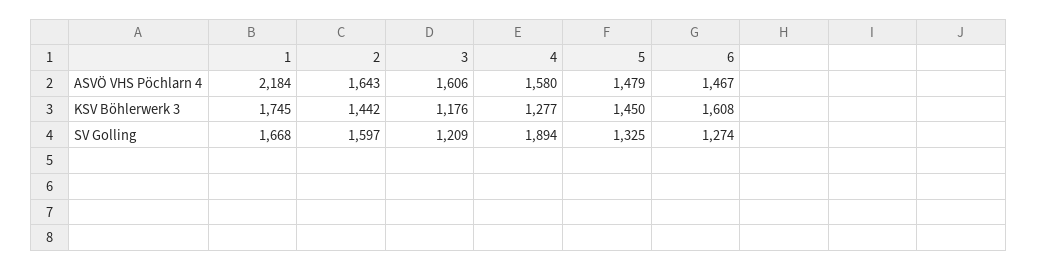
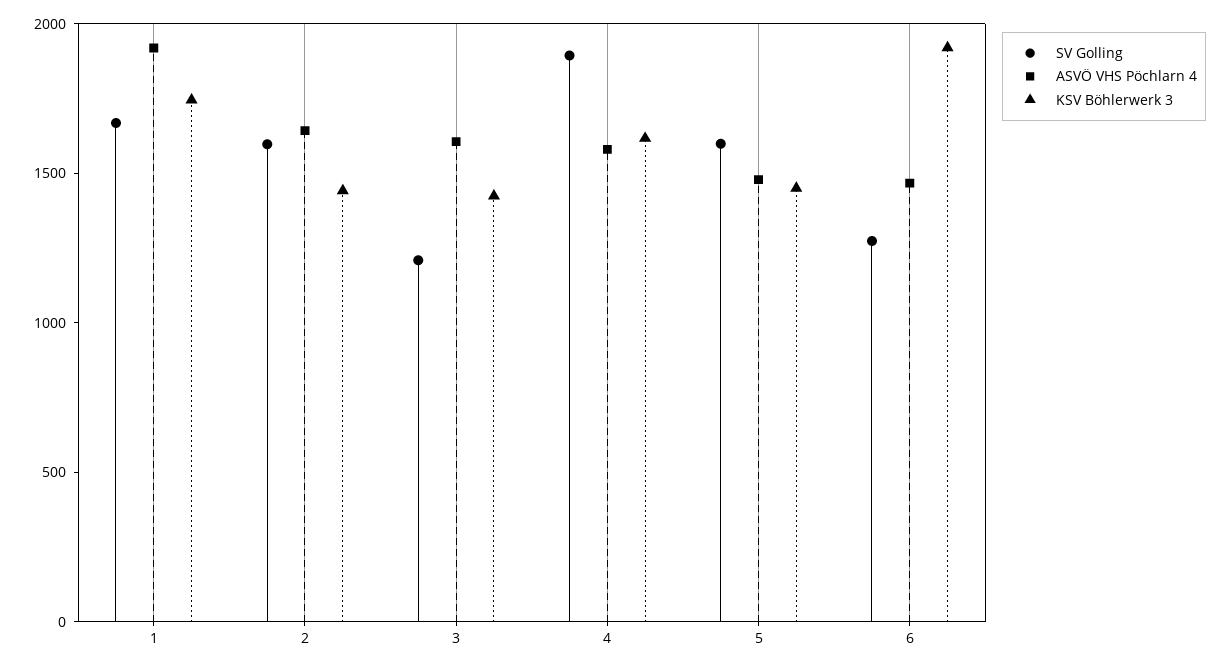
  {
    "ASVÖ VHS Pöchlarn 4": {
-     "1": 2184,
+     "1": 1900,
      "2": 1643,
      "3": 1606,
      "4": 1580,
      "5": 1479,
      "6": 1467
    },
    "KSV Böhlerwerk 3": {
      "1": 1745,
      "2": 1442,
-     "3": 1176,
+     "3": 1400,
-     "4": 1277,
+     "4": 1600,
      "5": 1450,
-     "6": 1608
+     "6": 1900
    },
    "SV Golling": {
      "1": 1668,
      "2": 1597,
      "3": 1209,
      "4": 1894,
-     "5": 1325,
+     "5": 1600,
      "6": 1274
    }
  }

